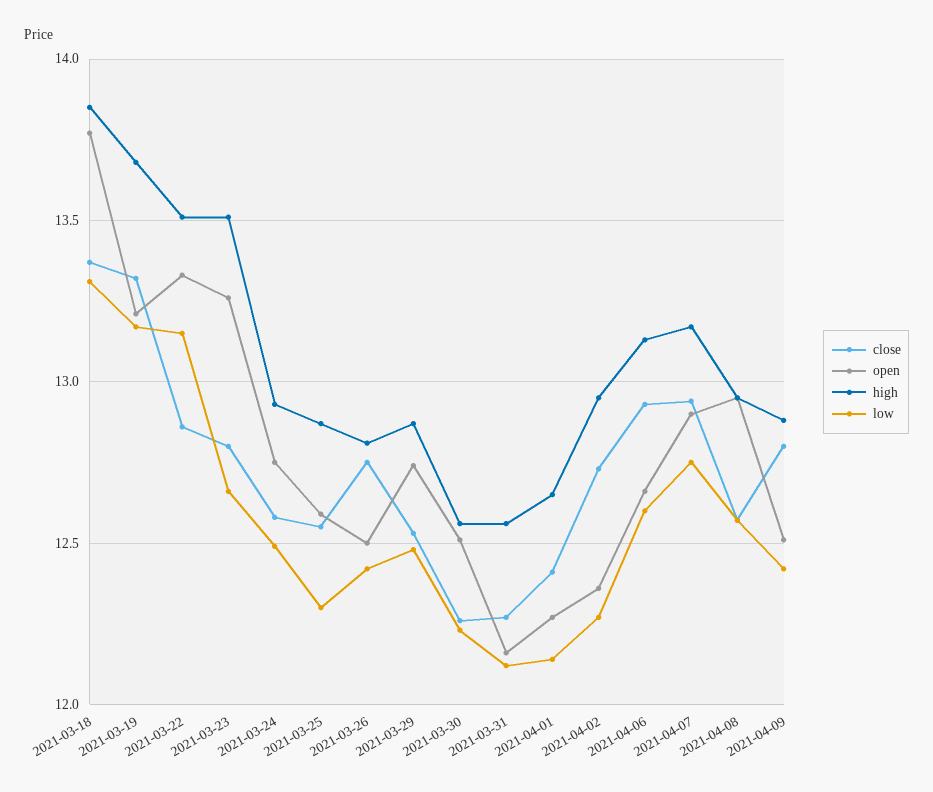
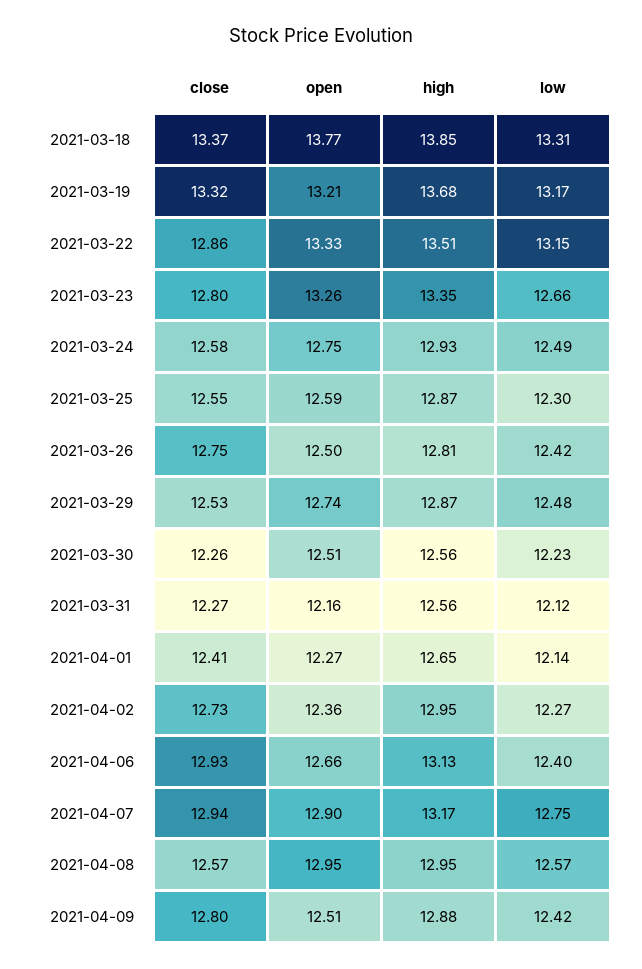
  {
    "close": {
      "2021-03-18": 13.37,
      "2021-03-19": 13.32,
      "2021-03-22": 12.86,
      "2021-03-23": 12.8,
      "2021-03-24": 12.58,
      "2021-03-25": 12.55,
      "2021-03-26": 12.75,
      "2021-03-29": 12.53,
      "2021-03-30": 12.26,
      "2021-03-31": 12.27,
      "2021-04-01": 12.41,
      "2021-04-02": 12.73,
      "2021-04-06": 12.93,
      "2021-04-07": 12.94,
      "2021-04-08": 12.57,
      "2021-04-09": 12.8
    },
    "open": {
      "2021-03-18": 13.77,
      "2021-03-19": 13.21,
      "2021-03-22": 13.33,
      "2021-03-23": 13.26,
      "2021-03-24": 12.75,
      "2021-03-25": 12.59,
      "2021-03-26": 12.5,
      "2021-03-29": 12.74,
      "2021-03-30": 12.51,
      "2021-03-31": 12.16,
      "2021-04-01": 12.27,
      "2021-04-02": 12.36,
      "2021-04-06": 12.66,
      "2021-04-07": 12.9,
      "2021-04-08": 12.95,
      "2021-04-09": 12.51
    },
    "high": {
      "2021-03-18": 13.85,
      "2021-03-19": 13.68,
      "2021-03-22": 13.51,
-     "2021-03-23": 13.5,
+     "2021-03-23": 13.35,
      "2021-03-24": 12.93,
      "2021-03-25": 12.87,
      "2021-03-26": 12.81,
      "2021-03-29": 12.87,
      "2021-03-30": 12.56,
      "2021-03-31": 12.56,
      "2021-04-01": 12.65,
      "2021-04-02": 12.95,
      "2021-04-06": 13.13,
      "2021-04-07": 13.17,
      "2021-04-08": 12.95,
      "2021-04-09": 12.88
    },
    "low": {
      "2021-03-18": 13.31,
      "2021-03-19": 13.17,
      "2021-03-22": 13.15,
      "2021-03-23": 12.66,
      "2021-03-24": 12.49,
      "2021-03-25": 12.3,
      "2021-03-26": 12.42,
      "2021-03-29": 12.48,
      "2021-03-30": 12.23,
      "2021-03-31": 12.12,
      "2021-04-01": 12.14,
      "2021-04-02": 12.27,
-     "2021-04-06": 12.6,
+     "2021-04-06": 12.4,
      "2021-04-07": 12.75,
      "2021-04-08": 12.57,
      "2021-04-09": 12.42
    }
  }

